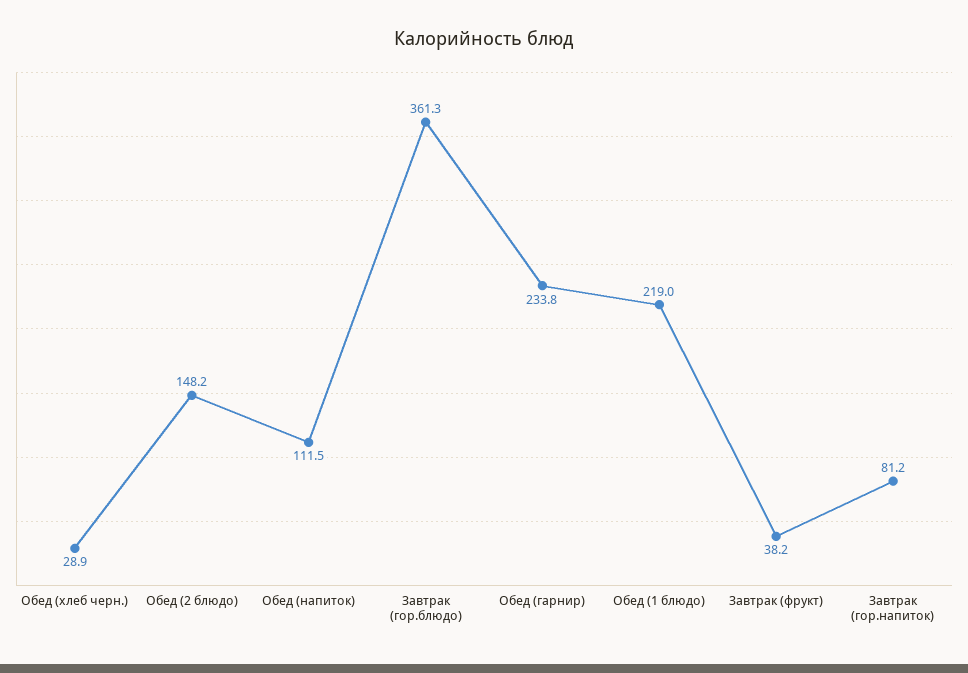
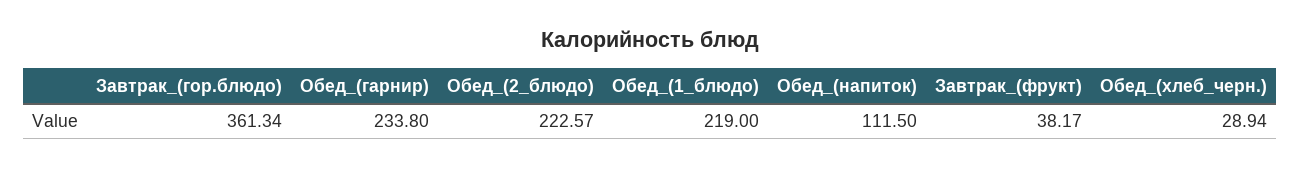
  {
    "Обед (хлеб черн.)": 28.94,
-   "Обед (2 блюдо)": 148.2,
+   "Обед (2 блюдо)": 222.57,
    "Обед (напиток)": 111.5,
    "Завтрак (гор.блюдо)": 361.34,
    "Обед (гарнир)": 233.8,
    "Обед (1 блюдо)": 219,
-   "Завтрак (фрукт)": 38.17,
+   "Завтрак (фрукт)": 38.17
-   "Завтрак (гор.напиток)": 81.2
  }

